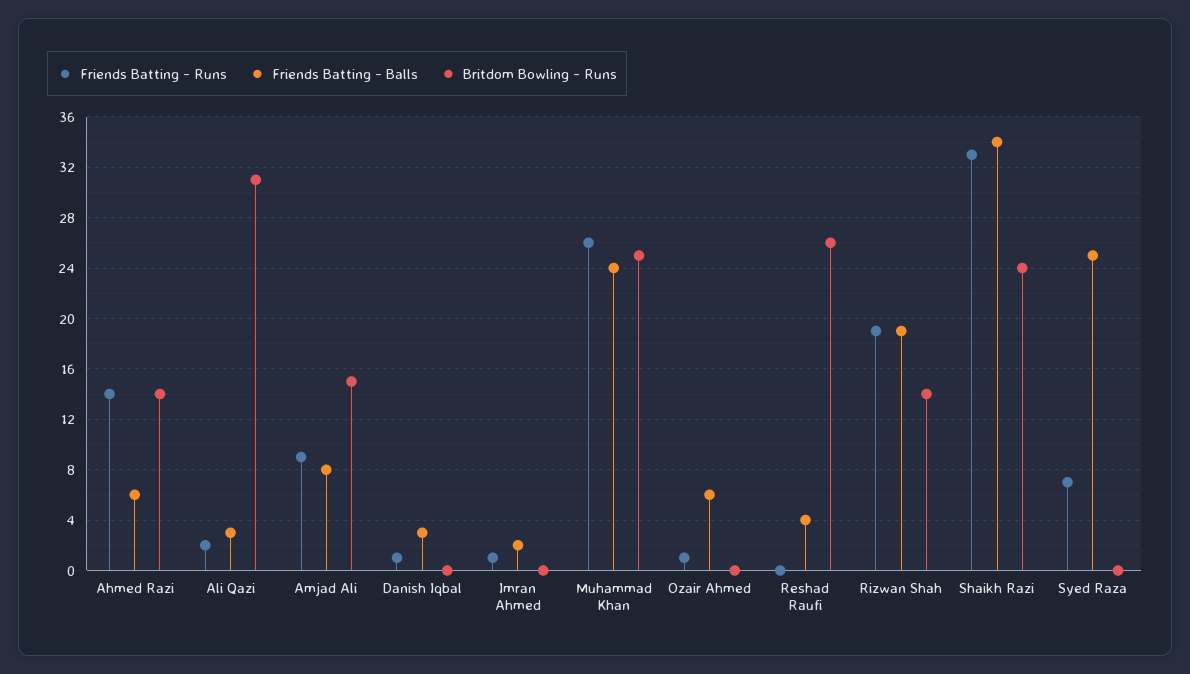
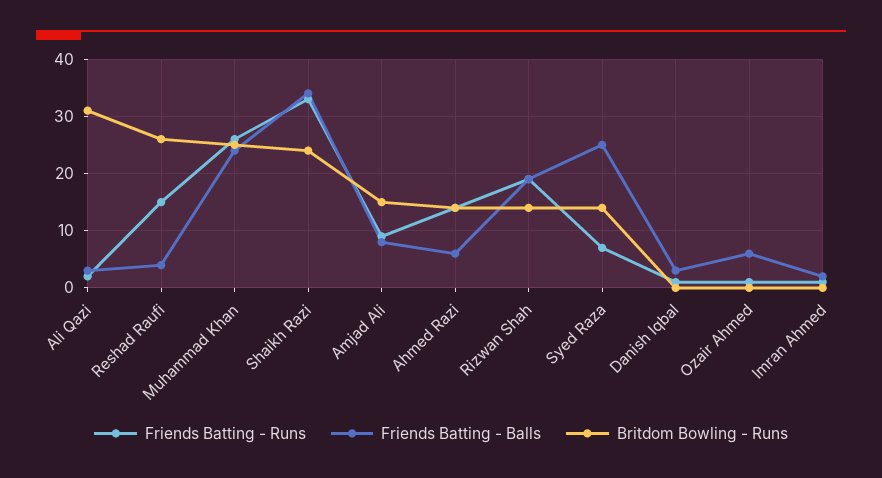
  {
    "Friends Batting - Runs": {
      "Ahmed Razi": 14,
      "Ali Qazi": 2,
      "Amjad Ali": 9,
      "Danish Iqbal": 1,
      "Imran Ahmed": 1,
      "Muhammad Khan": 26,
      "Ozair Ahmed": 1,
-     "Reshad Raufi": 0,
+     "Reshad Raufi": 15,
      "Rizwan Shah": 19,
      "Shaikh Razi": 33,
      "Syed Raza": 7
    },
    "Friends Batting - Balls": {
      "Ahmed Razi": 6,
      "Ali Qazi": 3,
      "Amjad Ali": 8,
      "Danish Iqbal": 3,
      "Imran Ahmed": 2,
      "Muhammad Khan": 24,
      "Ozair Ahmed": 6,
      "Reshad Raufi": 4,
      "Rizwan Shah": 19,
      "Shaikh Razi": 34,
      "Syed Raza": 25
    },
    "Britdom Bowling - Runs": {
      "Ahmed Razi": 14,
      "Ali Qazi": 31,
      "Amjad Ali": 15,
      "Danish Iqbal": 0,
      "Imran Ahmed": 0,
      "Muhammad Khan": 25,
      "Ozair Ahmed": 0,
      "Reshad Raufi": 26,
      "Rizwan Shah": 14,
      "Shaikh Razi": 24,
-     "Syed Raza": 0
+     "Syed Raza": 15
    }
  }

